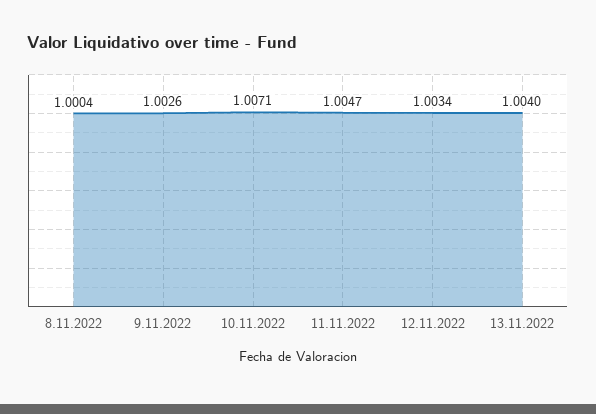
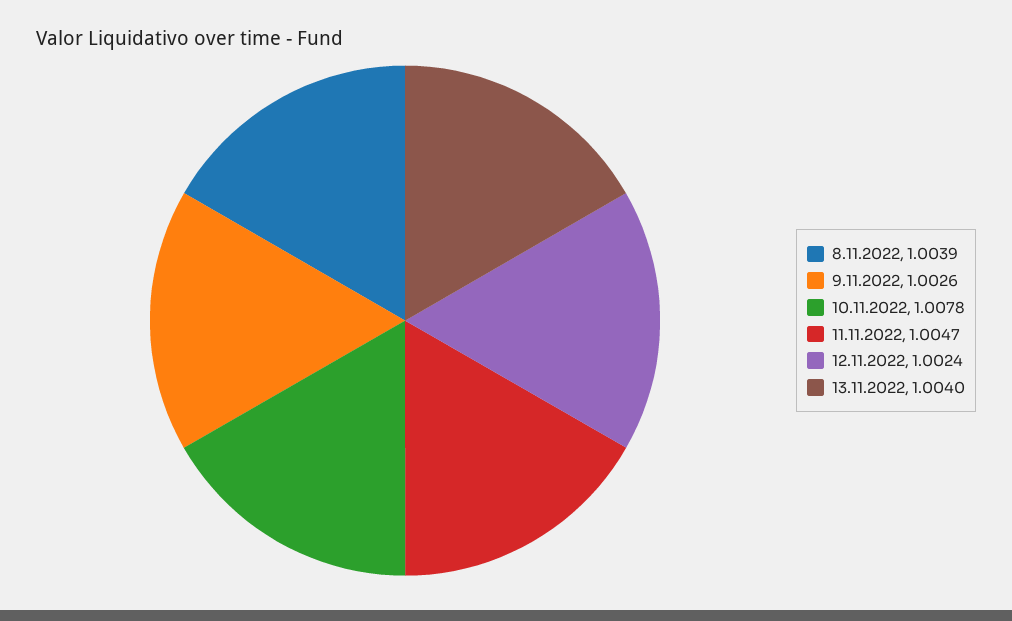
  {
-   "8.11.2022": 1.0004,
+   "8.11.2022": 1.0039,
    "9.11.2022": 1.0026,
-   "10.11.2022": 1.0071,
+   "10.11.2022": 1.0078,
    "11.11.2022": 1.0047,
-   "12.11.2022": 1.0034,
+   "12.11.2022": 1.0024,
    "13.11.2022": 1.004
  }

